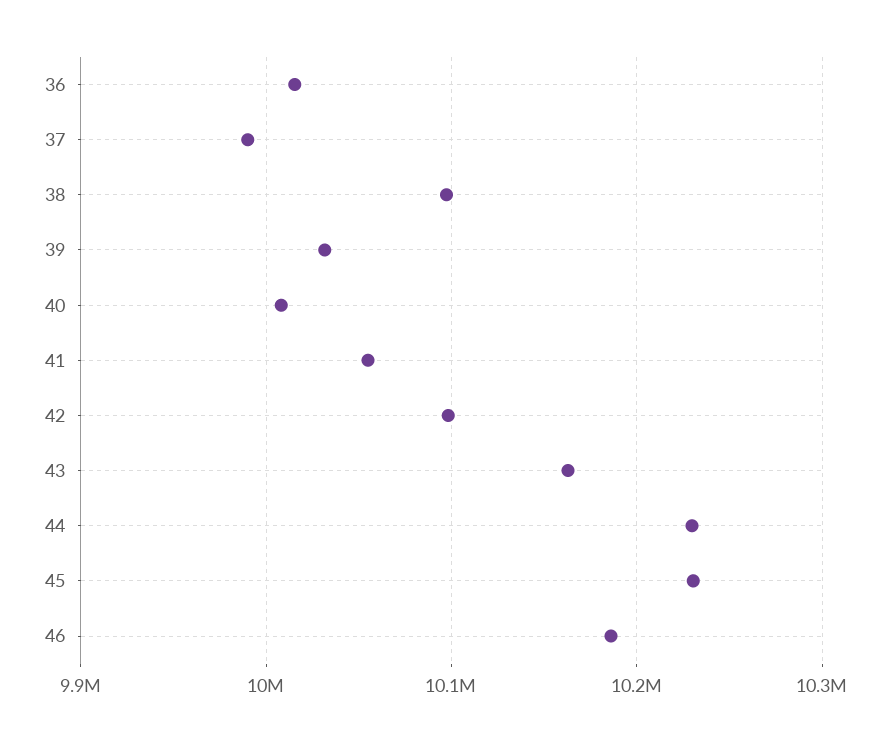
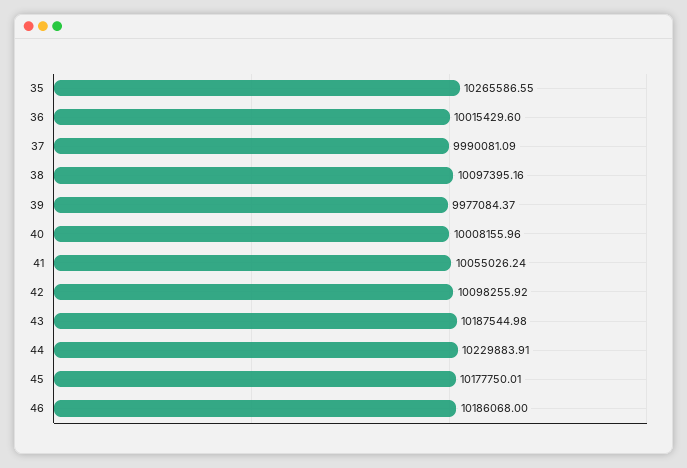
  {
    "36": 10015429.6,
    "37": 9990081.09,
    "38": 10097395.16,
-   "39": 10030000,
+   "39": 9977084.37,
    "40": 10008155.96,
    "41": 10055026.24,
    "42": 10098255.92,
-   "43": 10160000,
+   "43": 10187544.98,
    "44": 10229883.91,
-   "45": 10230000,
+   "45": 10177750.01,
-   "46": 10186068
+   "46": 10186068,
+   "35": 10265586.55
  }

